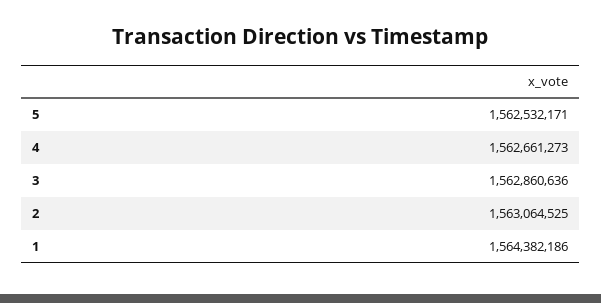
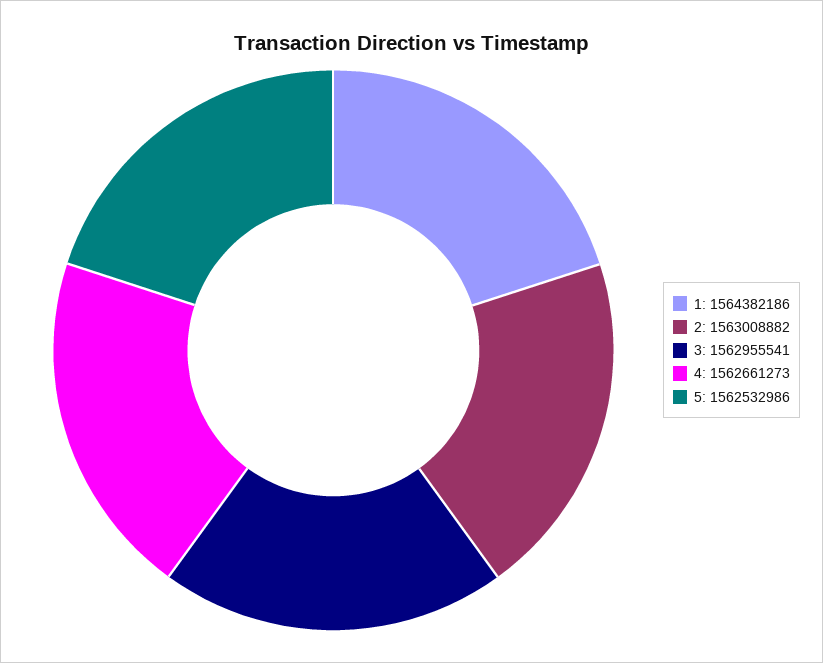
  {
-   "5": 1562532171,
+   "5": 1562532986,
    "4": 1562661273,
-   "3": 1562860636,
+   "3": 1562955541,
-   "2": 1563064525,
+   "2": 1563008882,
    "1": 1564382186
  }

